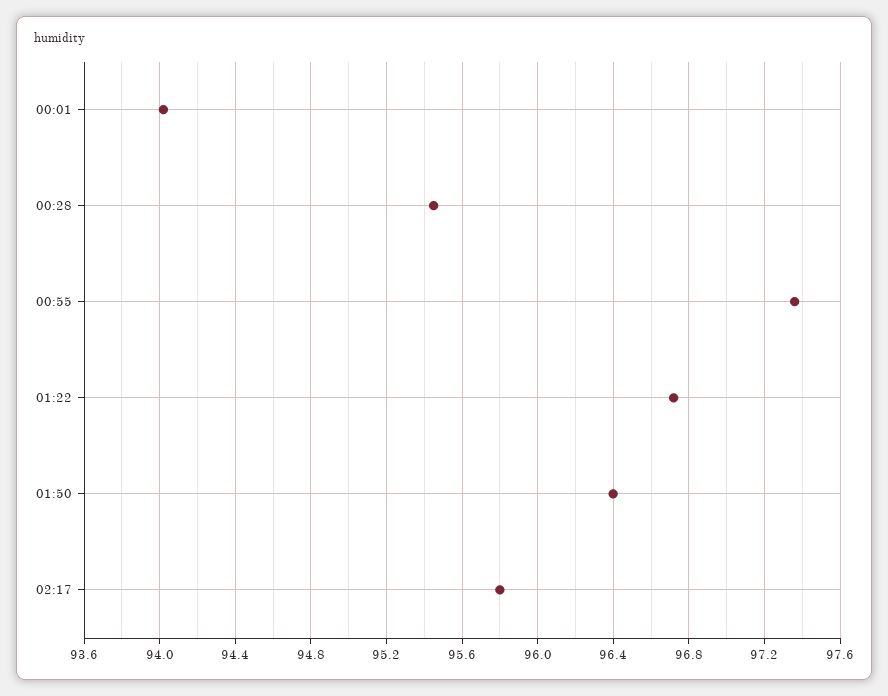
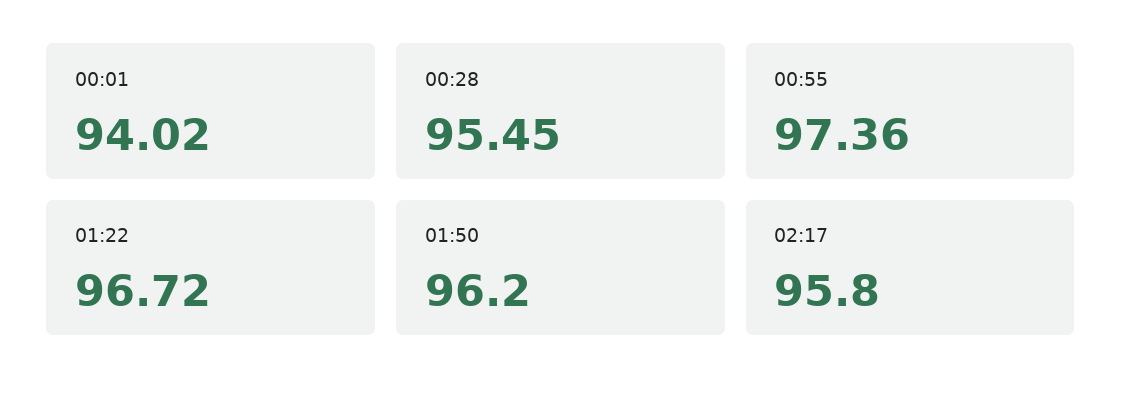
  {
    "00:01": 94.02,
    "00:28": 95.45,
    "00:55": 97.36,
    "01:22": 96.72,
-   "01:50": 96.4,
+   "01:50": 96.2,
    "02:17": 95.8
  }

